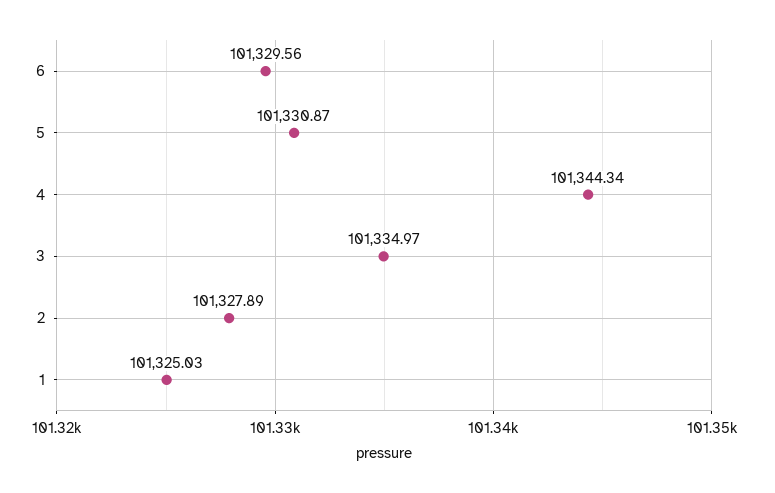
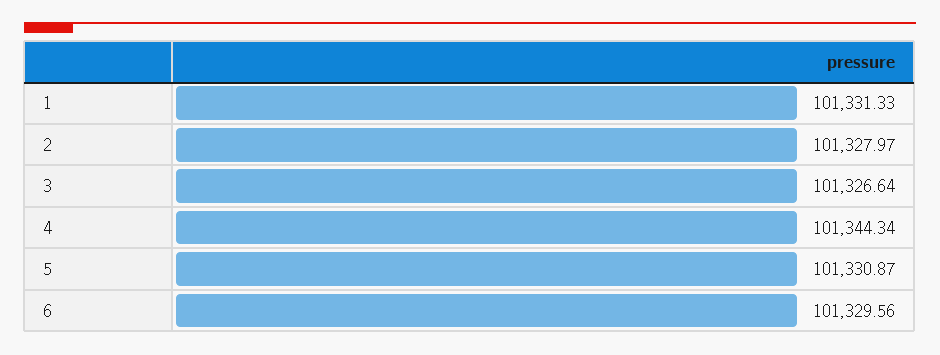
  {
    "6": 101329.56,
    "5": 101330.87,
    "4": 101344.34,
-   "3": 101334.97,
+   "3": 101326.64,
-   "2": 101327.89,
+   "2": 101327.97,
-   "1": 101325.03
+   "1": 101331.33
  }

